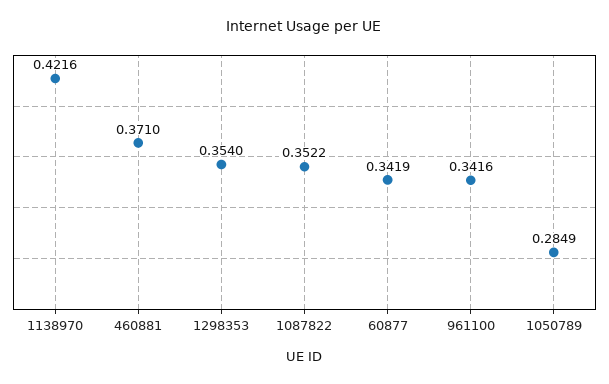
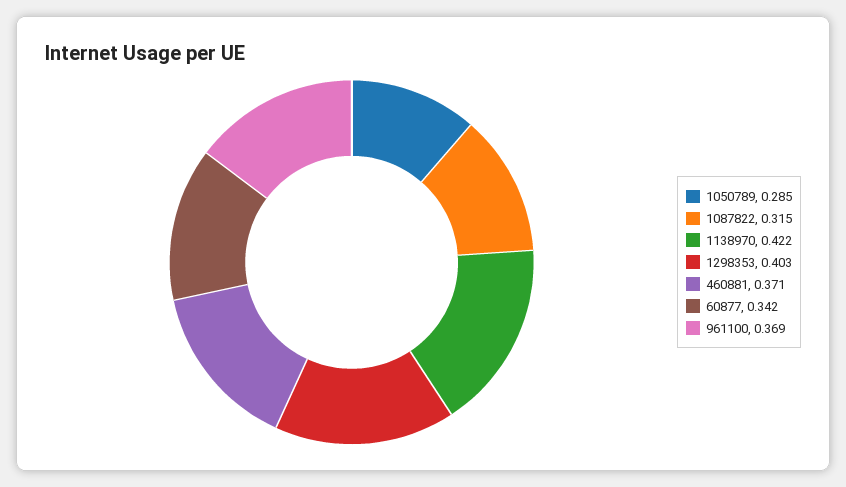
  {
    "1138970": 0.4216,
    "460881": 0.371,
-   "1298353": 0.354,
+   "1298353": 0.403,
-   "1087822": 0.3522,
+   "1087822": 0.315,
    "60877": 0.3419,
-   "961100": 0.3416,
+   "961100": 0.369,
    "1050789": 0.2849
  }

